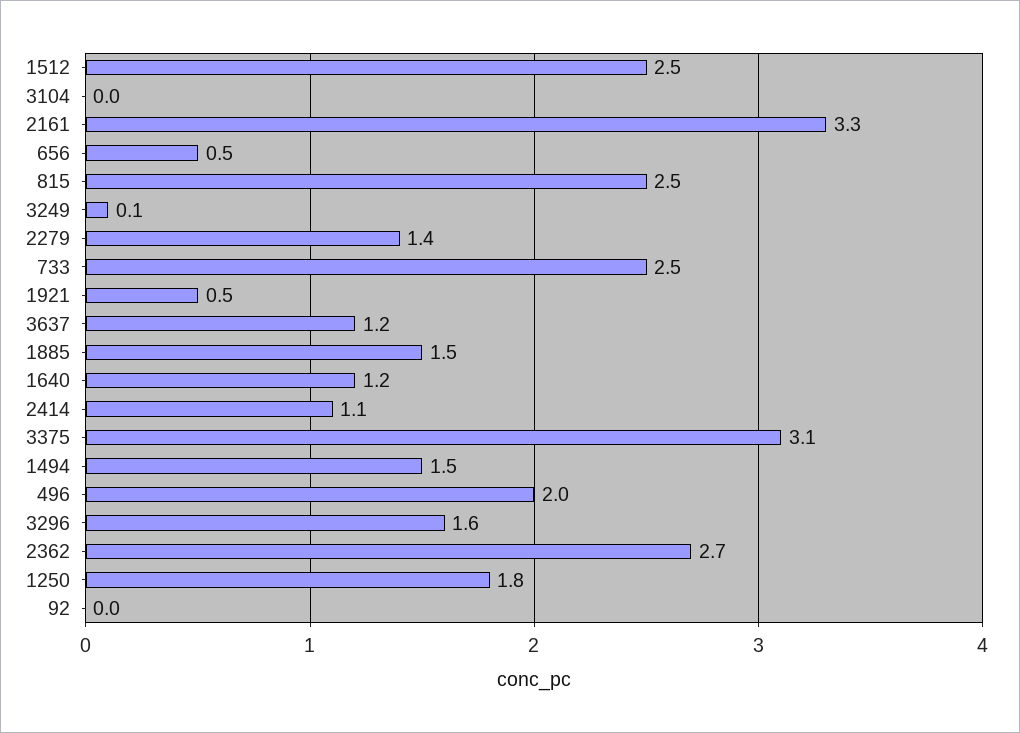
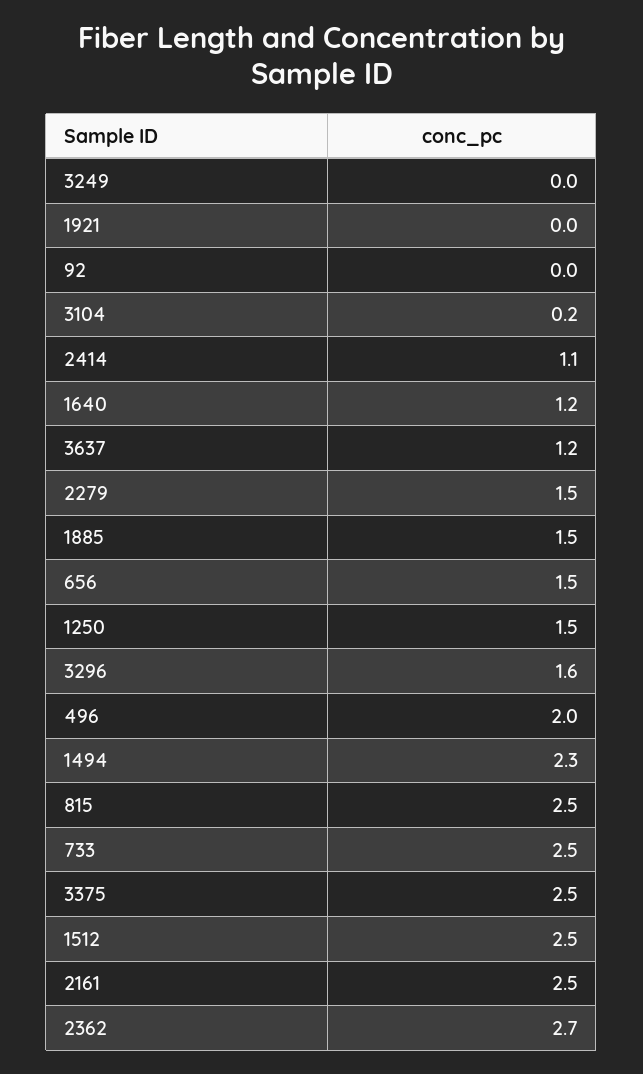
  {
    "1512": 2.5,
-   "3104": 0,
+   "3104": 0.2,
-   "2161": 3.3,
+   "2161": 2.5,
-   "656": 0.5,
+   "656": 1.5,
    "815": 2.5,
-   "3249": 0.1,
+   "3249": 0,
-   "2279": 1.4,
+   "2279": 1.5,
    "733": 2.5,
-   "1921": 0.5,
+   "1921": 0,
    "3637": 1.2,
    "1885": 1.5,
    "1640": 1.2,
    "2414": 1.1,
-   "3375": 3.1,
+   "3375": 2.5,
-   "1494": 1.5,
+   "1494": 2.3,
    "496": 2,
    "3296": 1.6,
    "2362": 2.7,
-   "1250": 1.8,
+   "1250": 1.5,
    "92": 0
  }

